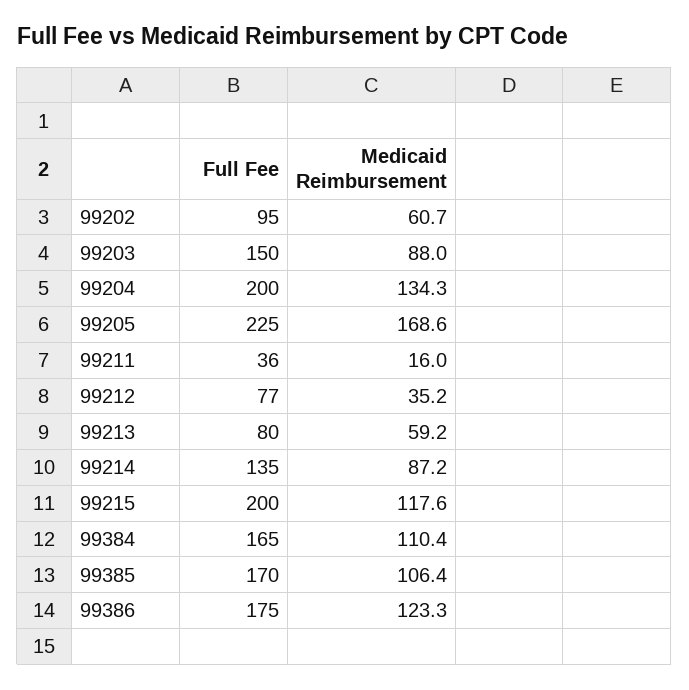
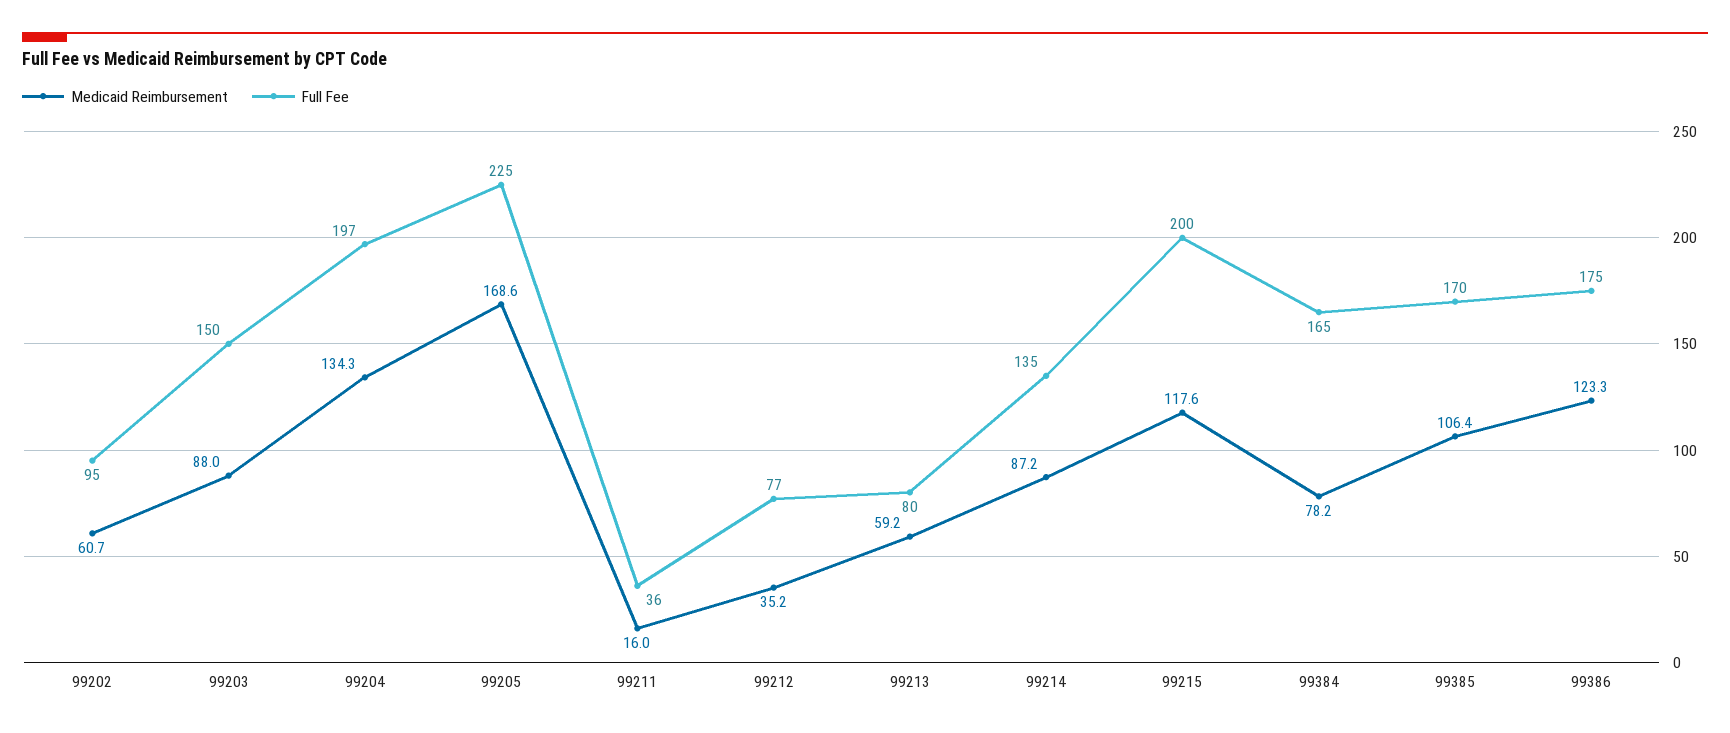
  {
    "Full Fee": {
      "99202": 95,
      "99203": 150,
-     "99204": 200,
+     "99204": 197,
      "99205": 225,
      "99211": 36,
      "99212": 77,
      "99213": 80,
      "99214": 135,
      "99215": 200,
      "99384": 165,
      "99385": 170,
      "99386": 175
    },
    "Medicaid Reimbursement": {
      "99202": 60.7,
      "99203": 88,
      "99204": 134.3,
      "99205": 168.6,
      "99211": 16,
      "99212": 35.2,
      "99213": 59.2,
      "99214": 87.2,
      "99215": 117.6,
-     "99384": 110.4,
+     "99384": 78.2,
      "99385": 106.4,
      "99386": 123.3
    }
  }

